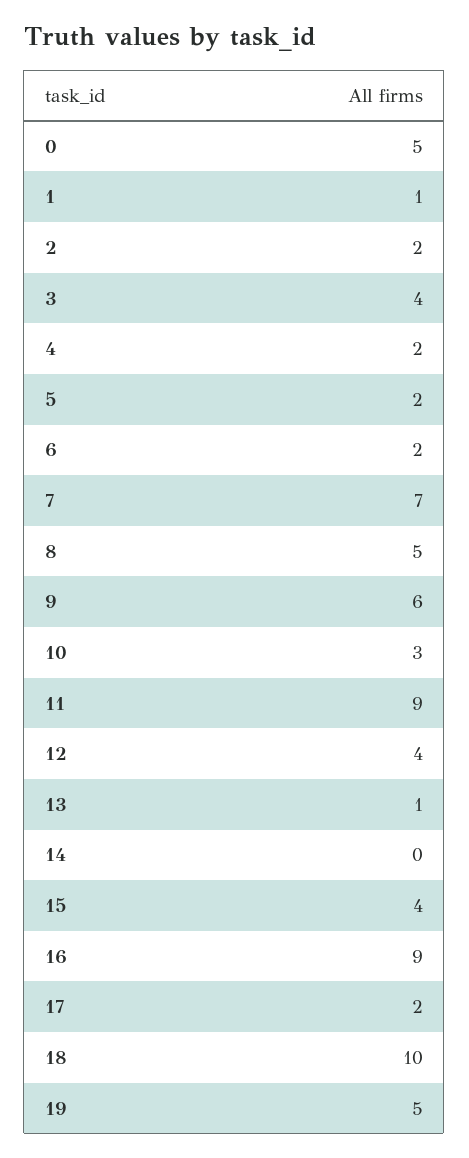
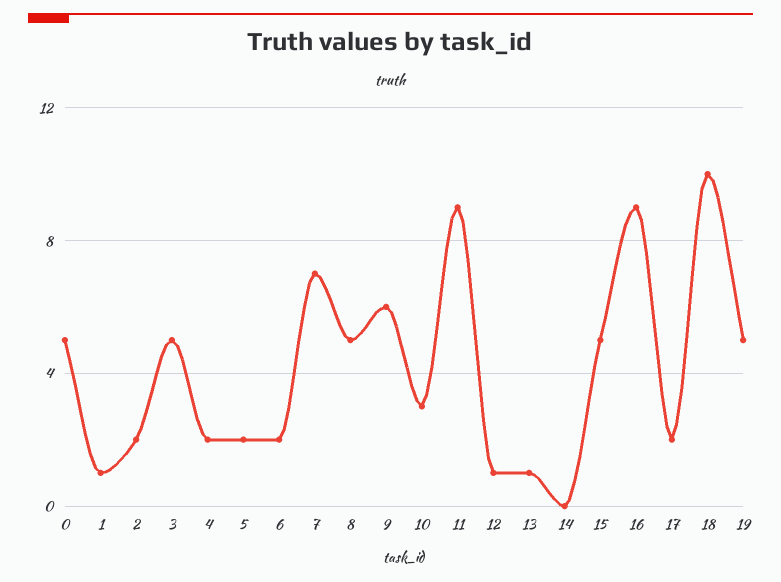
  {
    "0": 5,
    "1": 1,
    "2": 2,
-   "3": 4,
+   "3": 5,
    "4": 2,
    "5": 2,
    "6": 2,
    "7": 7,
    "8": 5,
    "9": 6,
    "10": 3,
    "11": 9,
-   "12": 4,
+   "12": 1,
    "13": 1,
    "14": 0,
-   "15": 4,
+   "15": 5,
    "16": 9,
    "17": 2,
    "18": 10,
    "19": 5
  }

